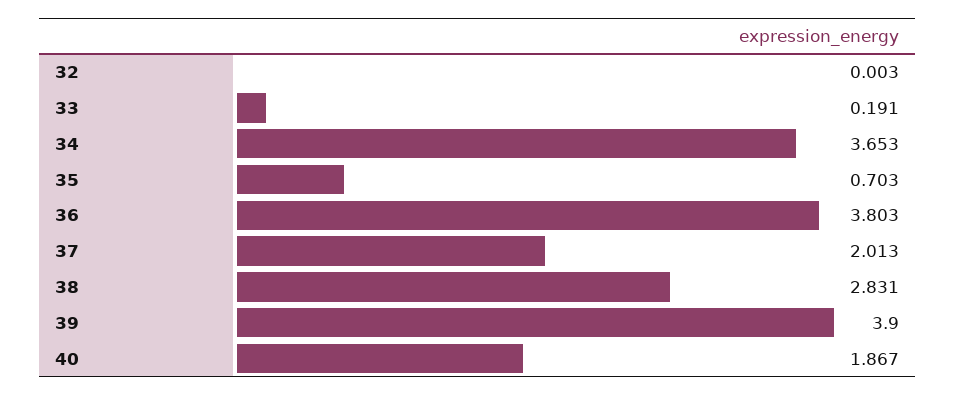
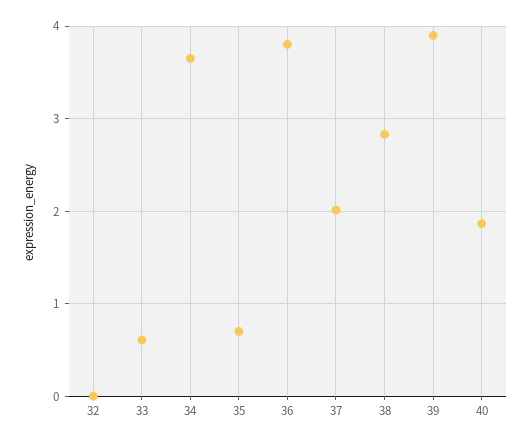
  {
    "32": 0.003,
-   "33": 0.191,
+   "33": 0.6,
    "34": 3.653,
    "35": 0.703,
    "36": 3.803,
    "37": 2.013,
    "38": 2.831,
    "39": 3.9,
    "40": 1.867
  }

